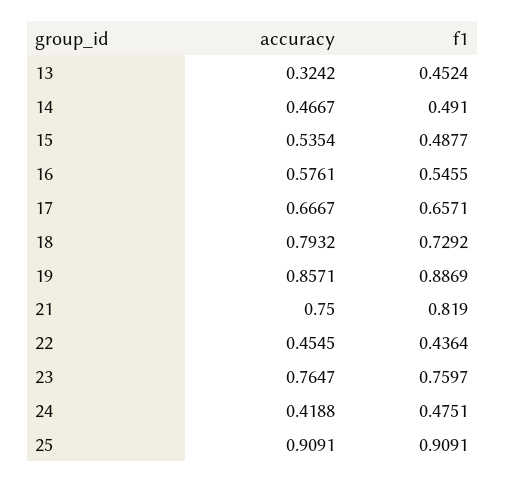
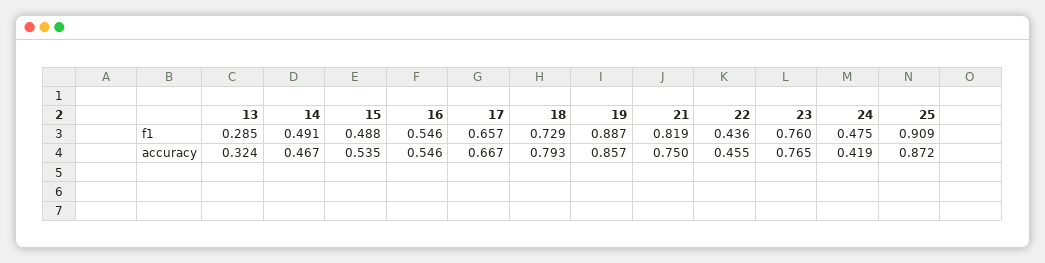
  {
    "accuracy": {
      "13": 0.3242,
      "14": 0.4667,
      "15": 0.5354,
-     "16": 0.5761,
+     "16": 0.546,
      "17": 0.6667,
      "18": 0.7932,
      "19": 0.8571,
      "21": 0.75,
      "22": 0.4545,
      "23": 0.7647,
      "24": 0.4188,
-     "25": 0.9091
+     "25": 0.872
    },
    "f1": {
-     "13": 0.4524,
+     "13": 0.285,
      "14": 0.491,
      "15": 0.4877,
      "16": 0.5455,
      "17": 0.6571,
      "18": 0.7292,
      "19": 0.8869,
      "21": 0.819,
      "22": 0.4364,
      "23": 0.7597,
      "24": 0.4751,
      "25": 0.9091
    }
  }

